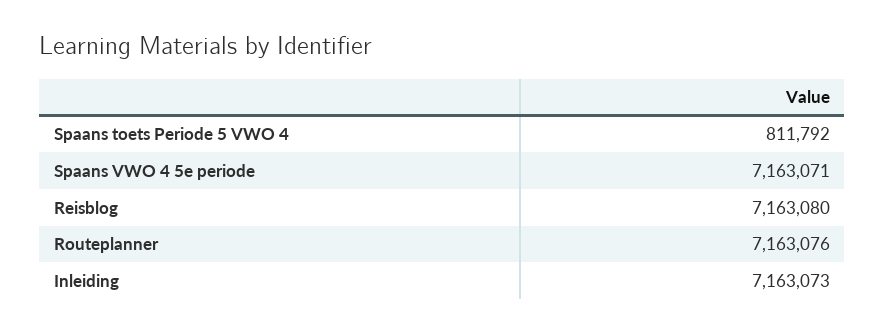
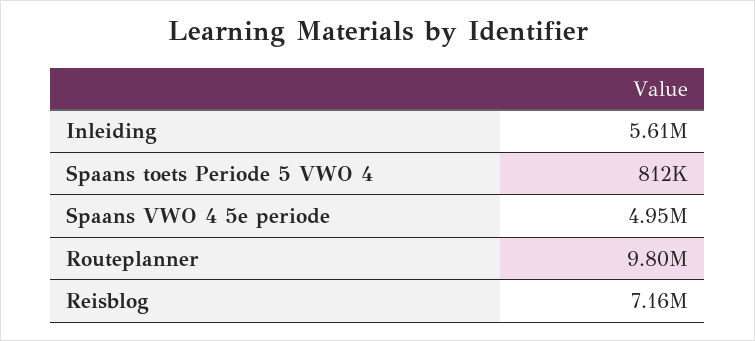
  {
    "Spaans toets Periode 5 VWO 4": 811792,
-   "Spaans VWO 4 5e periode": 7163071,
+   "Spaans VWO 4 5e periode": 4950000,
    "Reisblog": 7163080,
-   "Routeplanner": 7163076,
+   "Routeplanner": 9800000,
-   "Inleiding": 7163073
+   "Inleiding": 5610000
  }

